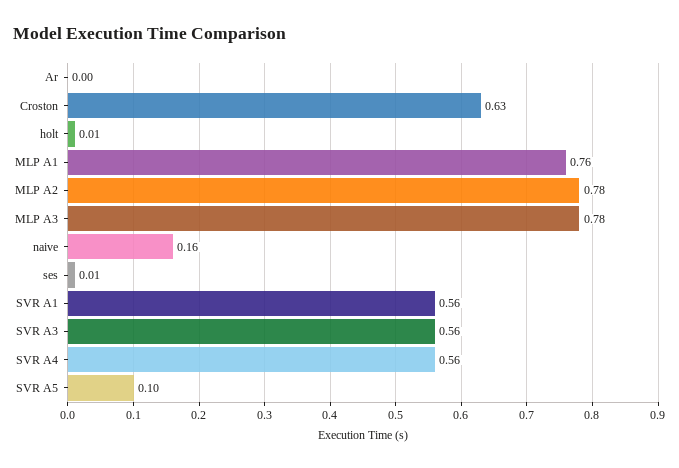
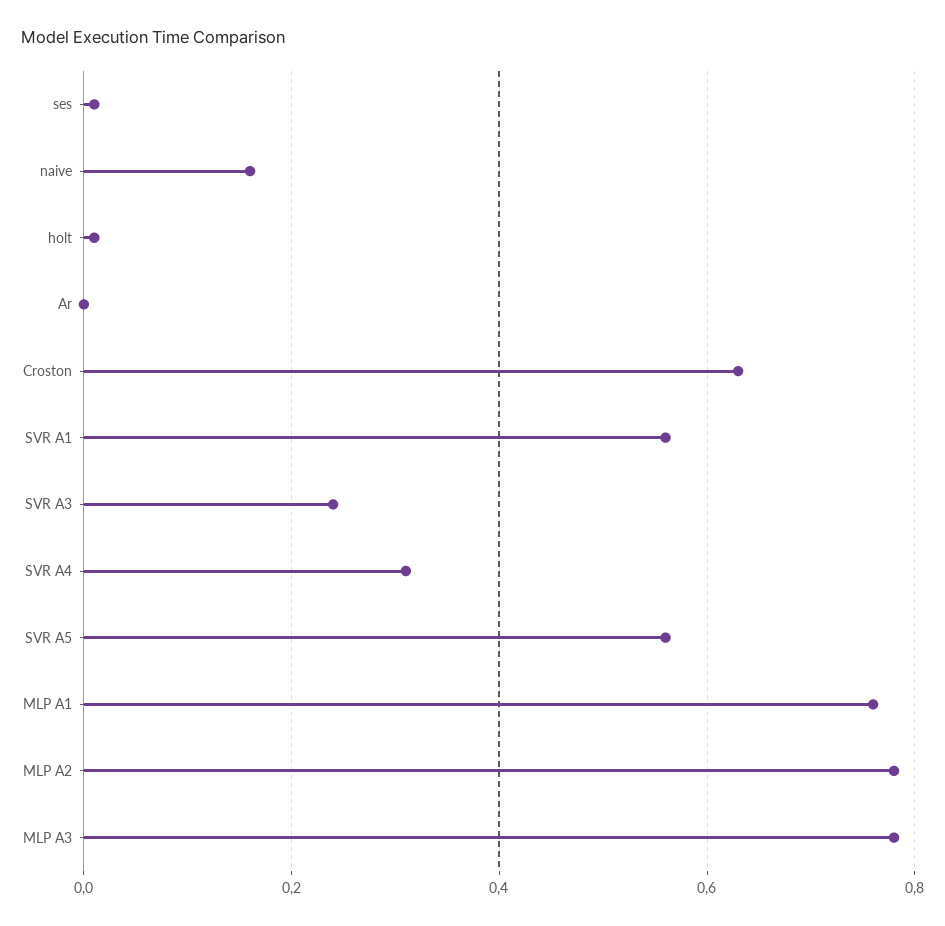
  {
    "Ar": 0,
    "Croston": 0.63,
    "holt": 0.01,
    "MLP A1": 0.76,
    "MLP A2": 0.78,
    "MLP A3": 0.78,
    "naive": 0.16,
    "ses": 0.01,
    "SVR A1": 0.56,
-   "SVR A3": 0.56,
+   "SVR A3": 0.25,
-   "SVR A4": 0.56,
+   "SVR A4": 0.3,
-   "SVR A5": 0.1
+   "SVR A5": 0.55
  }

